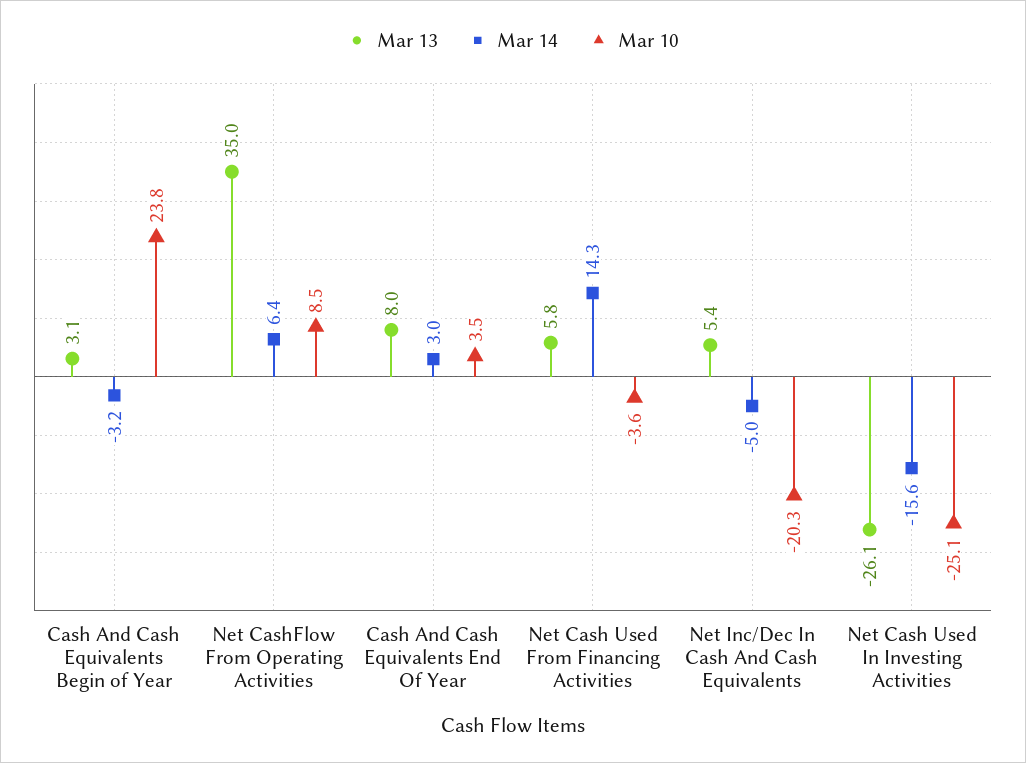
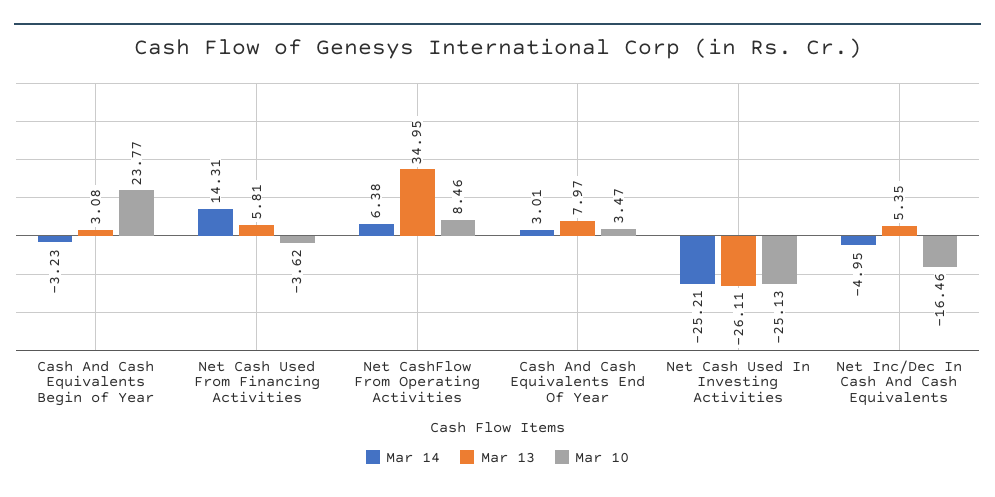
  {
    "Mar 13": {
      "Cash And Cash Equivalents Begin of Year": 3.08,
      "Net CashFlow From Operating Activities": 34.95,
      "Cash And Cash Equivalents End Of Year": 7.97,
      "Net Cash Used From Financing Activities": 5.81,
      "Net Inc/Dec In Cash And Cash Equivalents": 5.35,
      "Net Cash Used In Investing Activities": -26.11
    },
    "Mar 14": {
      "Cash And Cash Equivalents Begin of Year": -3.23,
      "Net CashFlow From Operating Activities": 6.38,
      "Cash And Cash Equivalents End Of Year": 3.01,
      "Net Cash Used From Financing Activities": 14.31,
      "Net Inc/Dec In Cash And Cash Equivalents": -4.95,
-     "Net Cash Used In Investing Activities": -15.6
+     "Net Cash Used In Investing Activities": -25.21
    },
    "Mar 10": {
      "Cash And Cash Equivalents Begin of Year": 23.77,
      "Net CashFlow From Operating Activities": 8.46,
      "Cash And Cash Equivalents End Of Year": 3.47,
      "Net Cash Used From Financing Activities": -3.62,
-     "Net Inc/Dec In Cash And Cash Equivalents": -20.3,
+     "Net Inc/Dec In Cash And Cash Equivalents": -16.46,
      "Net Cash Used In Investing Activities": -25.13
    }
  }

